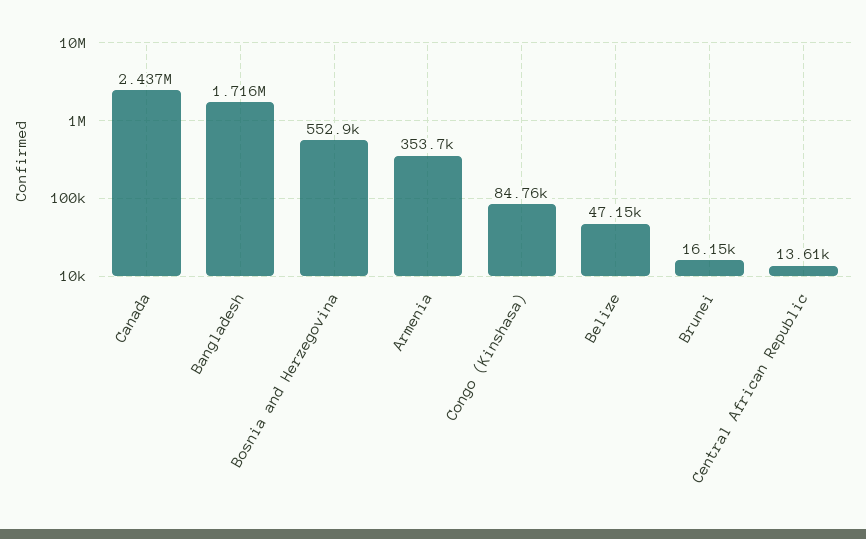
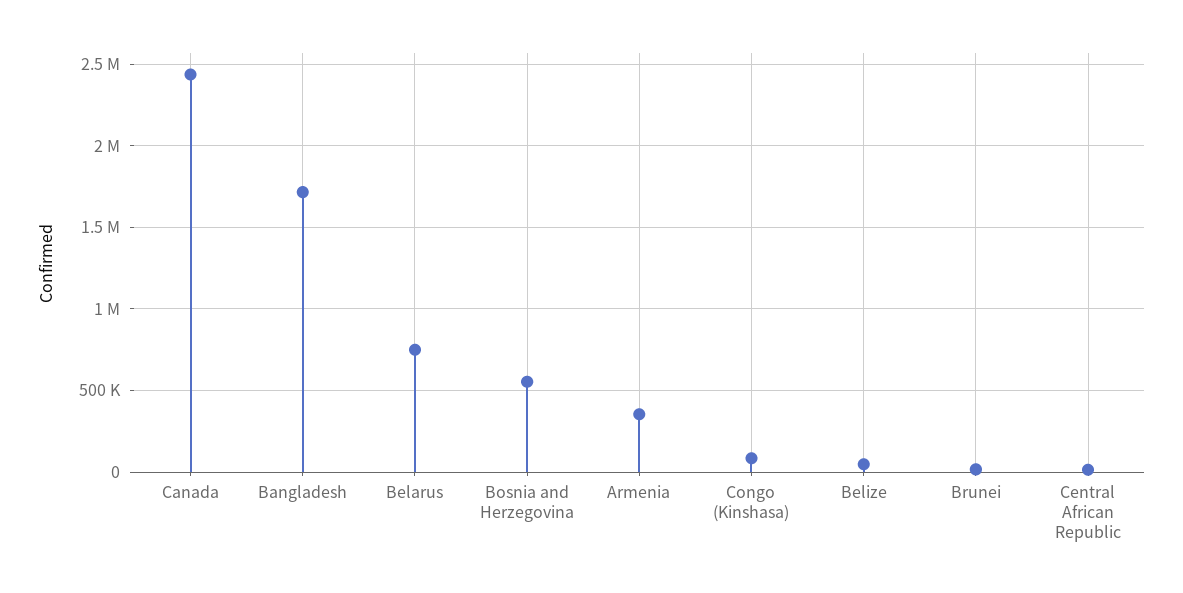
  {
    "Canada": 2437000,
    "Bangladesh": 1716000,
    "Bosnia and Herzegovina": 552900,
    "Armenia": 353700,
    "Congo (Kinshasa)": 84760,
    "Belize": 47150,
    "Brunei": 16150,
-   "Central African Republic": 13610
+   "Central African Republic": 13610,
+   "Belarus": 750000
  }

